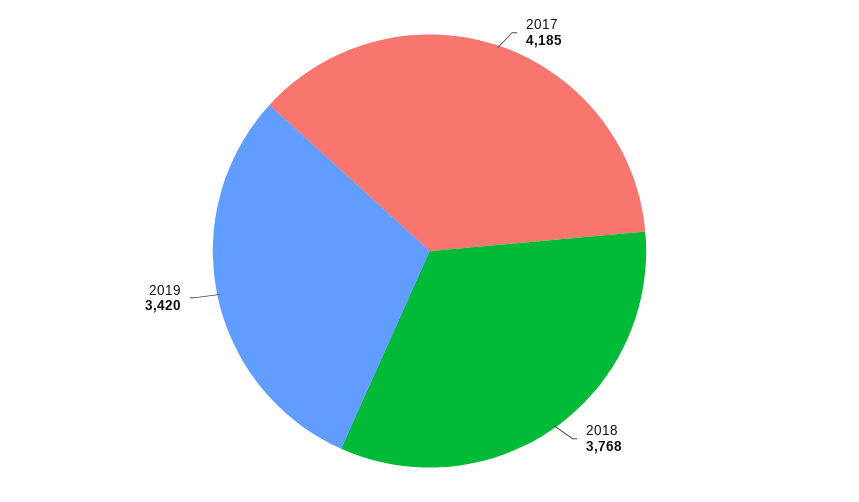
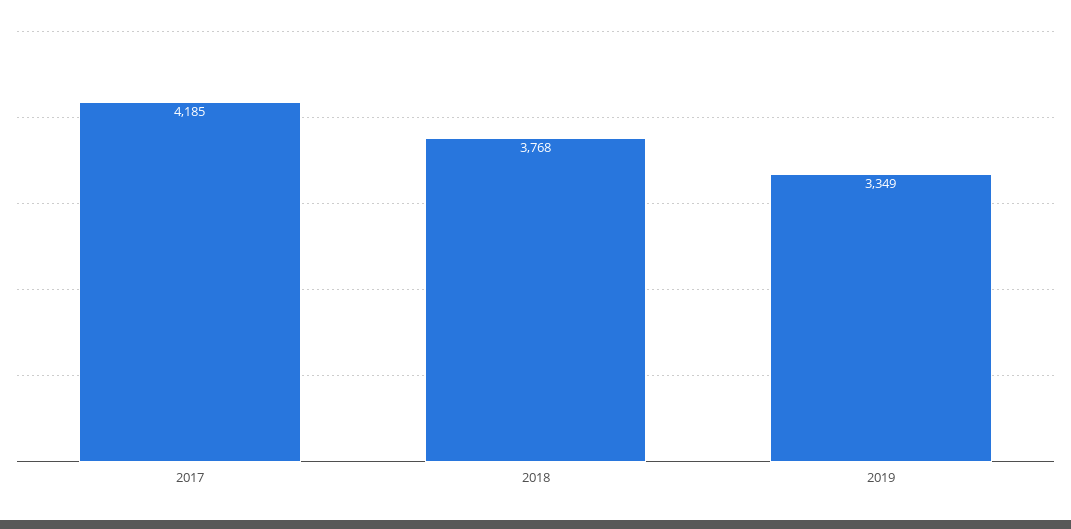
  {
    "2017": 4185,
    "2018": 3768,
-   "2019": 3420
+   "2019": 3349
  }

